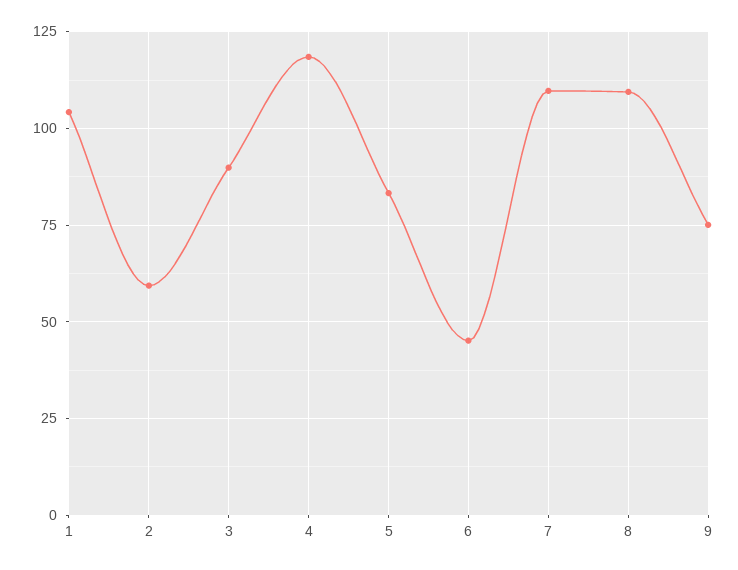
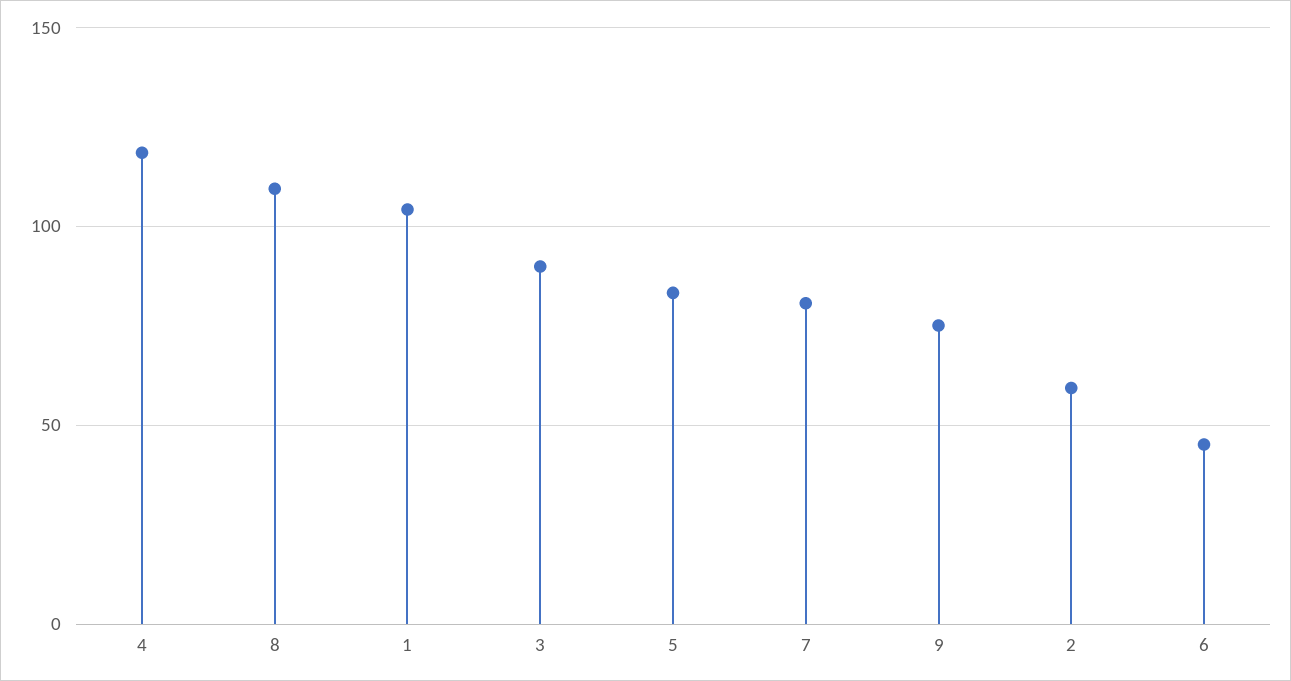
  {
    "1": 105,
    "2": 60,
    "3": 90,
    "4": 117.5,
    "5": 82.5,
    "6": 45,
-   "7": 110,
+   "7": 80,
    "8": 110,
    "9": 75
  }

